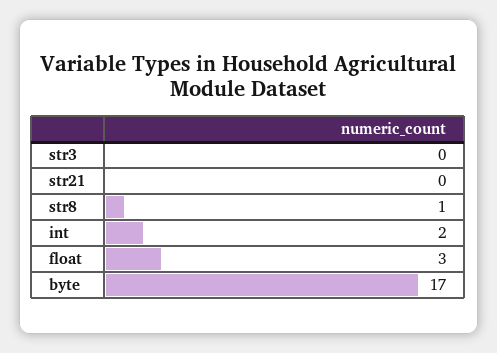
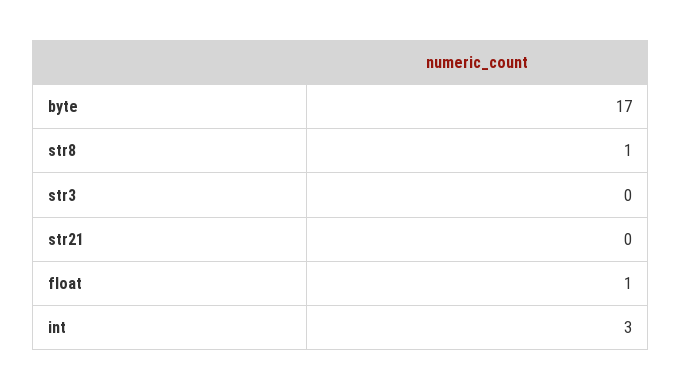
  {
    "str3": 0,
    "str21": 0,
    "str8": 1,
-   "int": 2,
+   "int": 3,
-   "float": 3,
+   "float": 1,
    "byte": 17
  }

